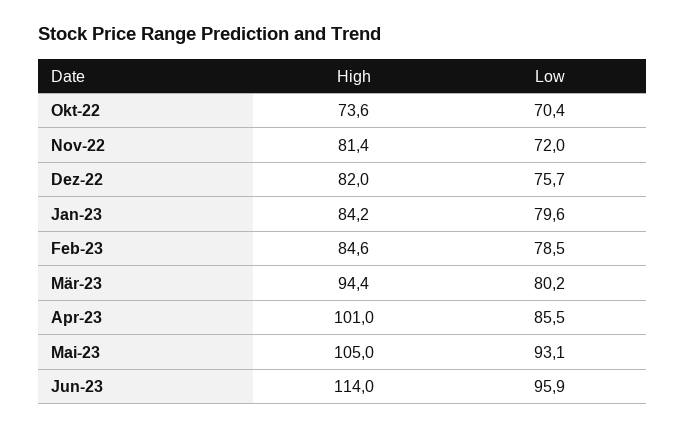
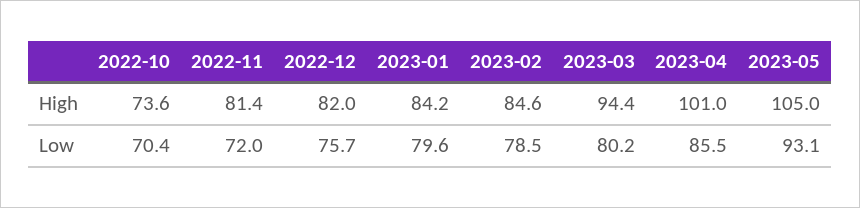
  {
    "High": {
      "Okt-22": 73.6,
      "Nov-22": 81.4,
      "Dez-22": 82,
      "Jan-23": 84.2,
      "Feb-23": 84.6,
      "Mär-23": 94.4,
      "Apr-23": 101,
-     "Mai-23": 105,
+     "Mai-23": 105
-     "Jun-23": 114
    },
    "Low": {
      "Okt-22": 70.4,
      "Nov-22": 72,
      "Dez-22": 75.7,
      "Jan-23": 79.6,
      "Feb-23": 78.5,
      "Mär-23": 80.2,
      "Apr-23": 85.5,
-     "Mai-23": 93.1,
+     "Mai-23": 93.1
-     "Jun-23": 95.9
    }
  }

